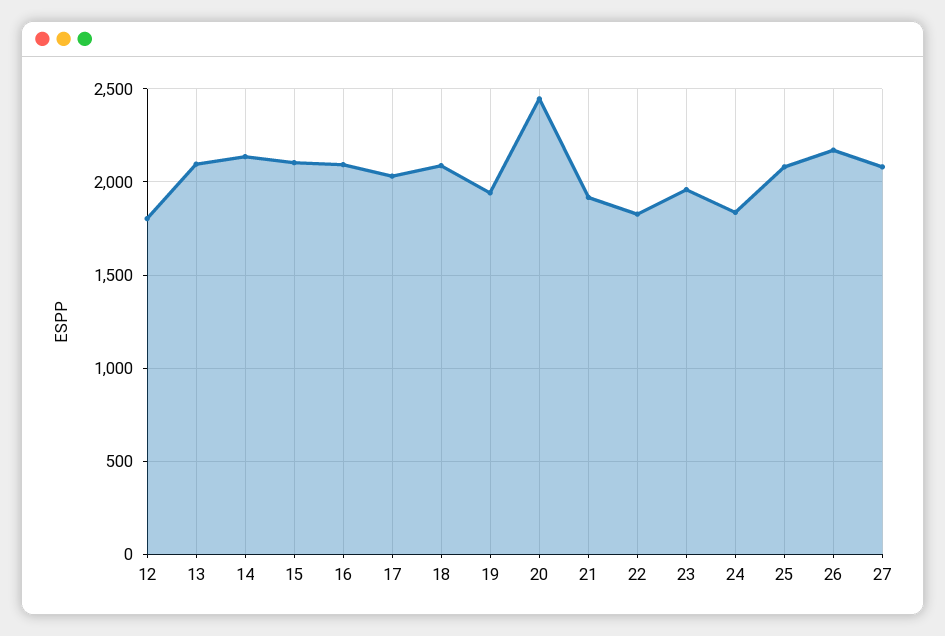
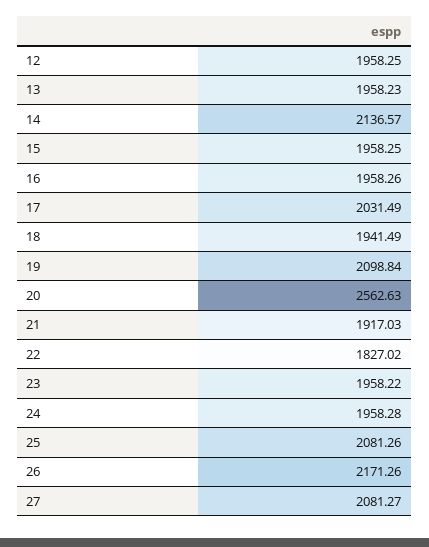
  {
-   "12": 1800,
+   "12": 1958.25,
-   "13": 2100,
+   "13": 1958.23,
    "14": 2136.57,
-   "15": 2100,
+   "15": 1958.25,
-   "16": 2100,
+   "16": 1958.26,
    "17": 2031.49,
-   "18": 2100,
+   "18": 1941.49,
-   "19": 1950,
+   "19": 2098.84,
-   "20": 2450,
+   "20": 2562.63,
    "21": 1917.03,
    "22": 1827.02,
    "23": 1958.22,
-   "24": 1850,
+   "24": 1958.28,
    "25": 2081.26,
    "26": 2171.26,
    "27": 2081.27
  }

